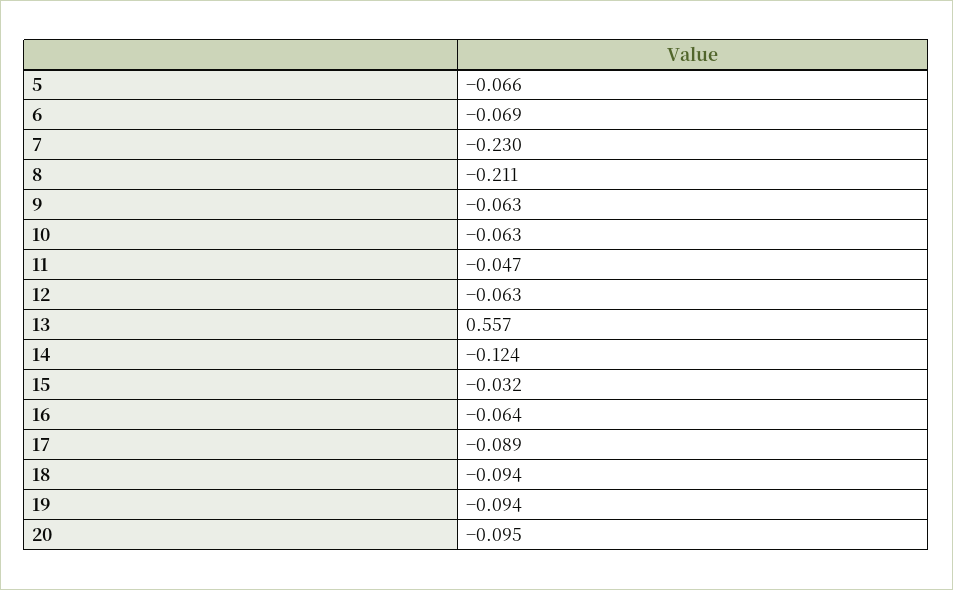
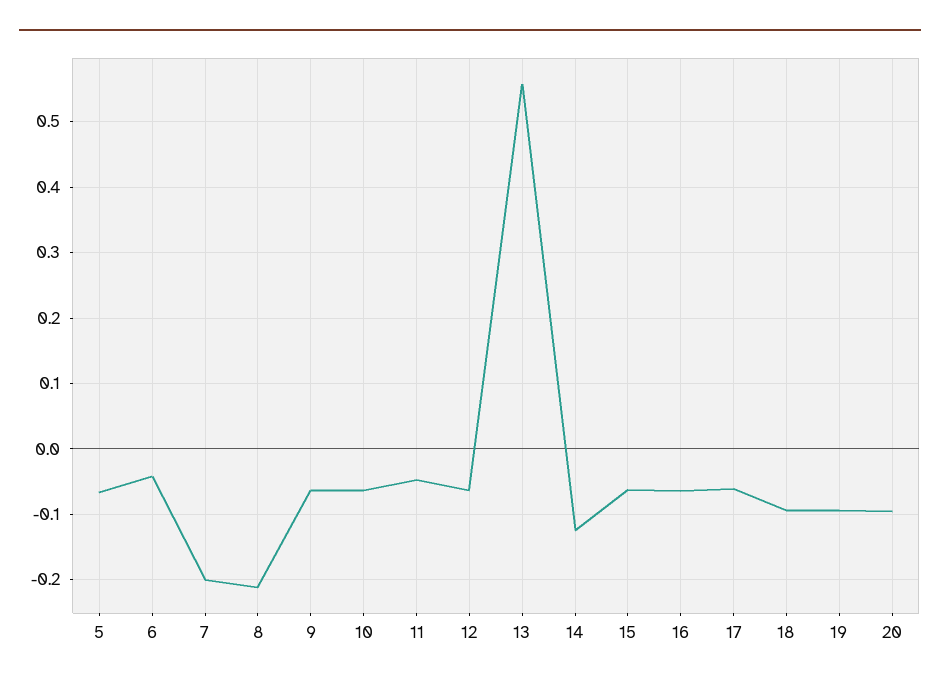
  {
    "5": -0.066,
-   "6": -0.069,
+   "6": -0.04,
-   "7": -0.23,
+   "7": -0.2,
    "8": -0.211,
    "9": -0.063,
    "10": -0.063,
    "11": -0.047,
    "12": -0.063,
    "13": 0.557,
    "14": -0.124,
-   "15": -0.032,
+   "15": -0.06,
    "16": -0.064,
-   "17": -0.089,
+   "17": -0.06,
    "18": -0.094,
    "19": -0.094,
    "20": -0.095
  }

